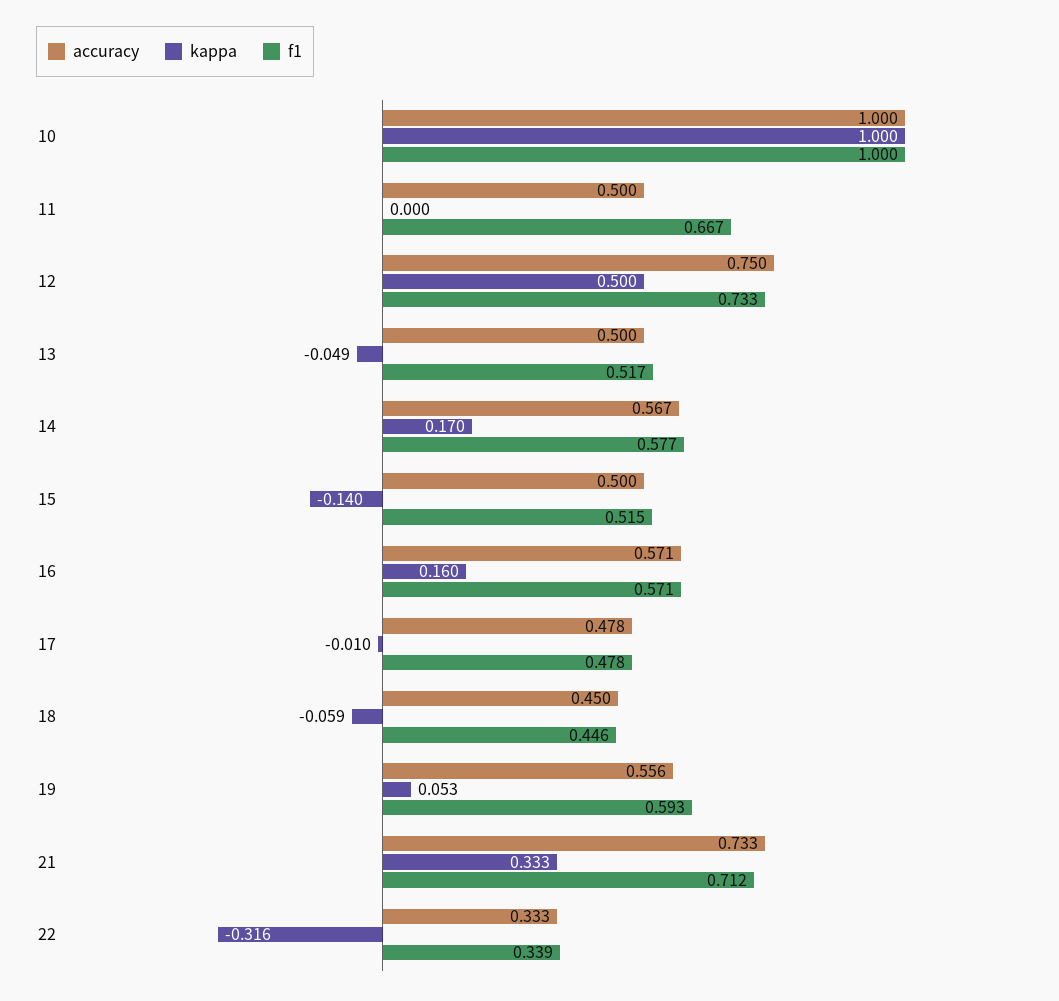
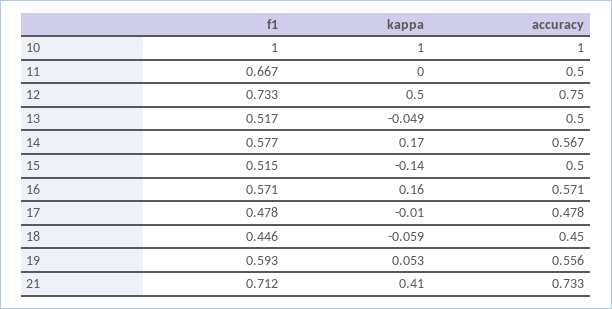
  {
    "accuracy": {
      "10": 1,
      "11": 0.5,
      "12": 0.75,
      "13": 0.5,
      "14": 0.567,
      "15": 0.5,
      "16": 0.571,
      "17": 0.478,
      "18": 0.45,
      "19": 0.556,
-     "21": 0.733,
+     "21": 0.733
-     "22": 0.333
    },
    "kappa": {
      "10": 1,
      "11": 0,
      "12": 0.5,
      "13": -0.049,
      "14": 0.17,
      "15": -0.14,
      "16": 0.16,
      "17": -0.01,
      "18": -0.059,
      "19": 0.053,
-     "21": 0.333,
+     "21": 0.41
-     "22": -0.316
    },
    "f1": {
      "10": 1,
      "11": 0.667,
      "12": 0.733,
      "13": 0.517,
      "14": 0.577,
      "15": 0.515,
      "16": 0.571,
      "17": 0.478,
      "18": 0.446,
      "19": 0.593,
-     "21": 0.712,
+     "21": 0.712
-     "22": 0.339
    }
  }

